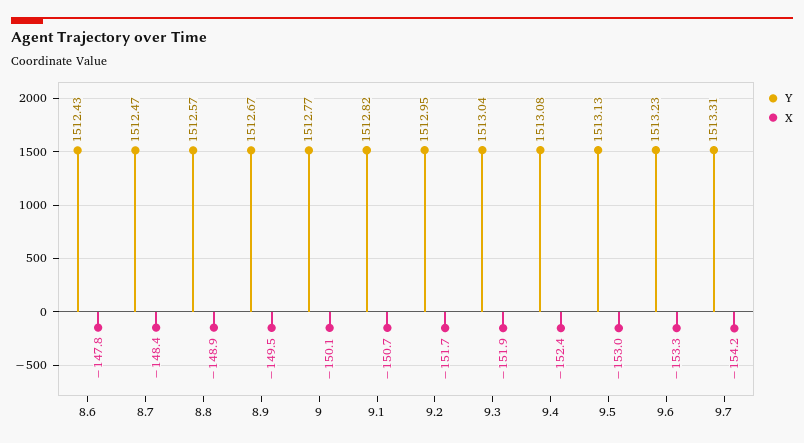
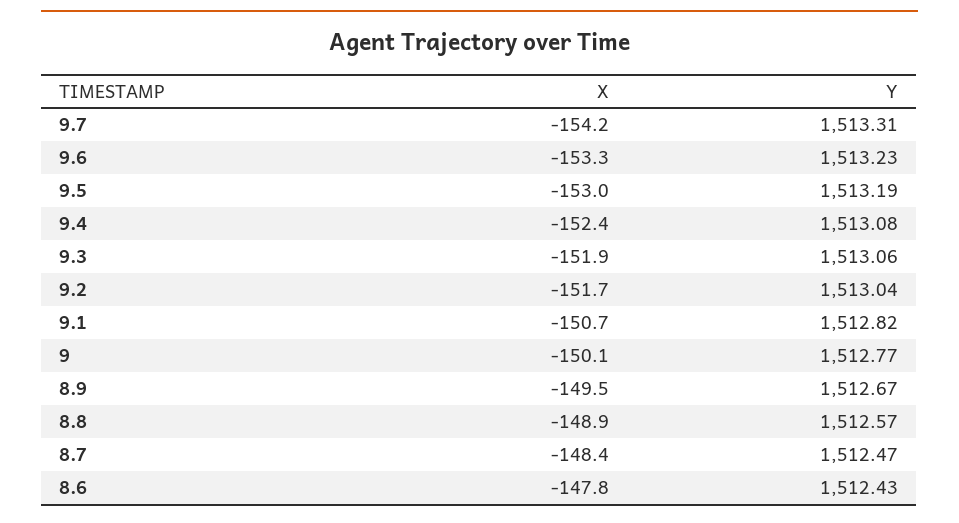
  {
    "Y": {
      "8.6": 1512.43,
      "8.7": 1512.47,
      "8.8": 1512.57,
      "8.9": 1512.67,
      "9": 1512.77,
      "9.1": 1512.82,
-     "9.2": 1512.95,
+     "9.2": 1513.04,
-     "9.3": 1513.04,
+     "9.3": 1513.06,
      "9.4": 1513.08,
-     "9.5": 1513.13,
+     "9.5": 1513.19,
      "9.6": 1513.23,
      "9.7": 1513.31
    },
    "X": {
      "8.6": -147.8,
      "8.7": -148.4,
      "8.8": -148.9,
      "8.9": -149.5,
      "9": -150.1,
      "9.1": -150.7,
      "9.2": -151.7,
      "9.3": -151.9,
      "9.4": -152.4,
      "9.5": -153,
      "9.6": -153.3,
      "9.7": -154.2
    }
  }

